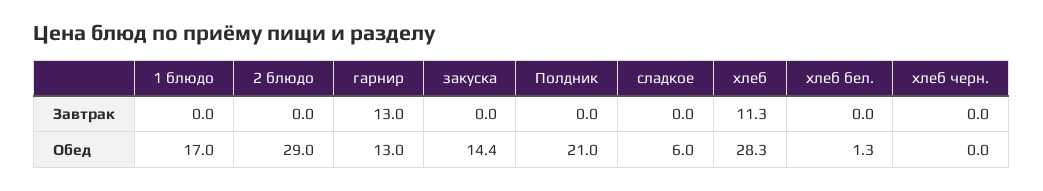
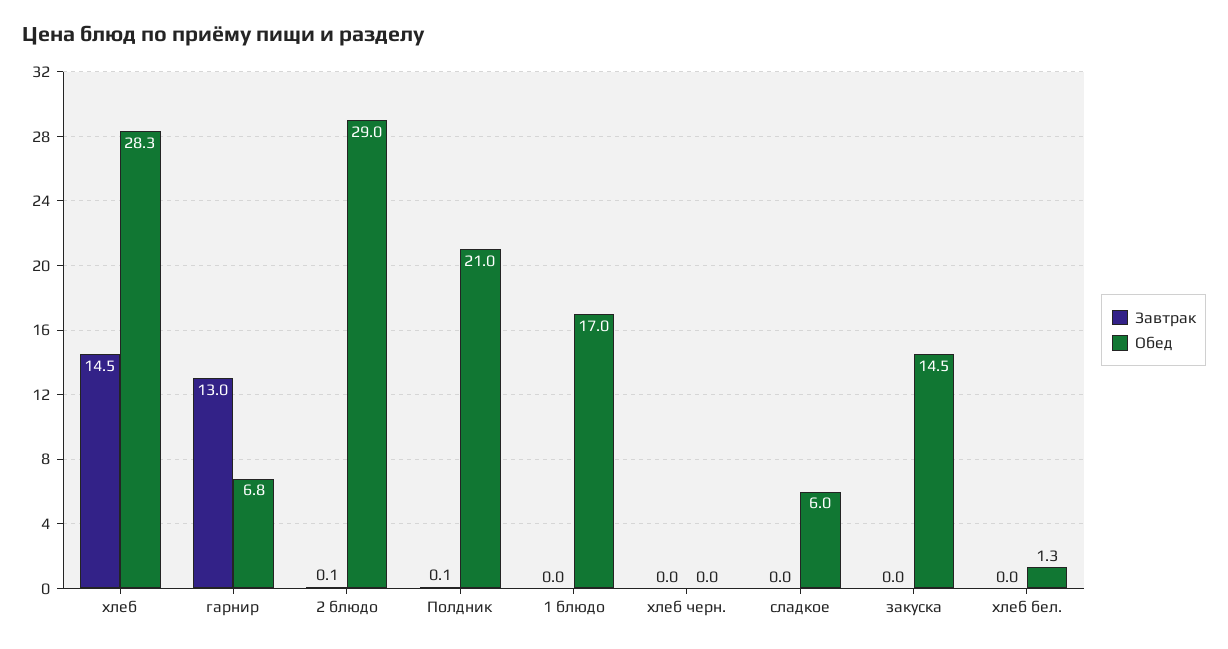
  {
    "Завтрак": {
      "1 блюдо": 0,
-     "2 блюдо": 0,
+     "2 блюдо": 0.1,
      "гарнир": 13,
      "закуска": 0,
-     "Полдник": 0,
+     "Полдник": 0.1,
      "сладкое": 0,
-     "хлеб": 11.3,
+     "хлеб": 14.5,
      "хлеб бел.": 0,
      "хлеб черн.": 0
    },
    "Обед": {
      "1 блюдо": 17,
      "2 блюдо": 29,
-     "гарнир": 13,
+     "гарнир": 6.8,
-     "закуска": 14.4,
+     "закуска": 14.5,
      "Полдник": 21,
      "сладкое": 6,
      "хлеб": 28.3,
      "хлеб бел.": 1.3,
      "хлеб черн.": 0
    }
  }

